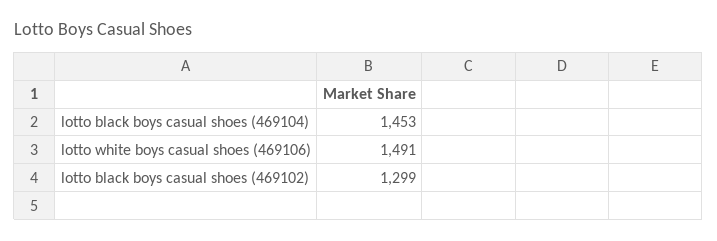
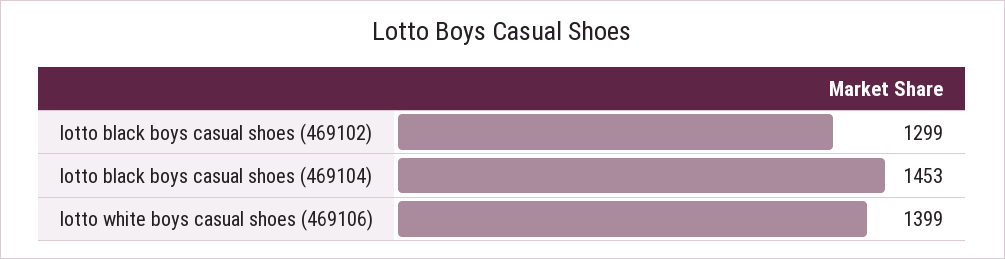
  {
    "lotto black boys casual shoes (469104)": 1453,
-   "lotto white boys casual shoes (469106)": 1491,
+   "lotto white boys casual shoes (469106)": 1399,
    "lotto black boys casual shoes (469102)": 1299
  }

